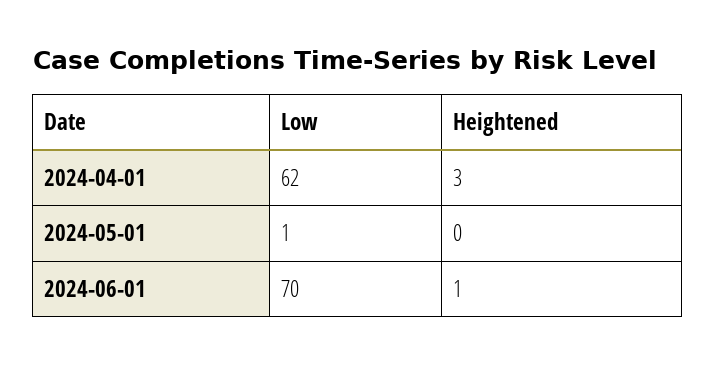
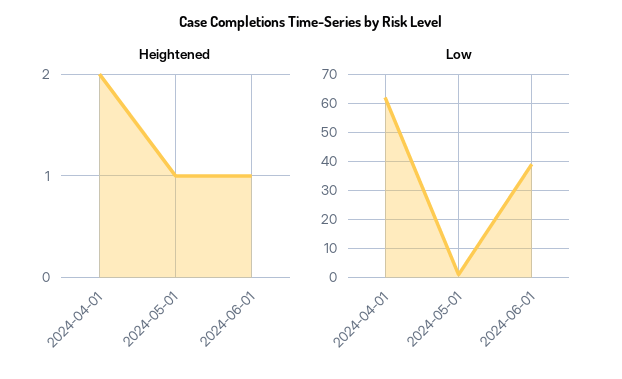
  {
    "Low": {
      "2024-04-01": 62,
      "2024-05-01": 1,
-     "2024-06-01": 70
+     "2024-06-01": 40
    },
    "Heightened": {
-     "2024-04-01": 3,
+     "2024-04-01": 2,
-     "2024-05-01": 0,
+     "2024-05-01": 1,
      "2024-06-01": 1
    }
  }

